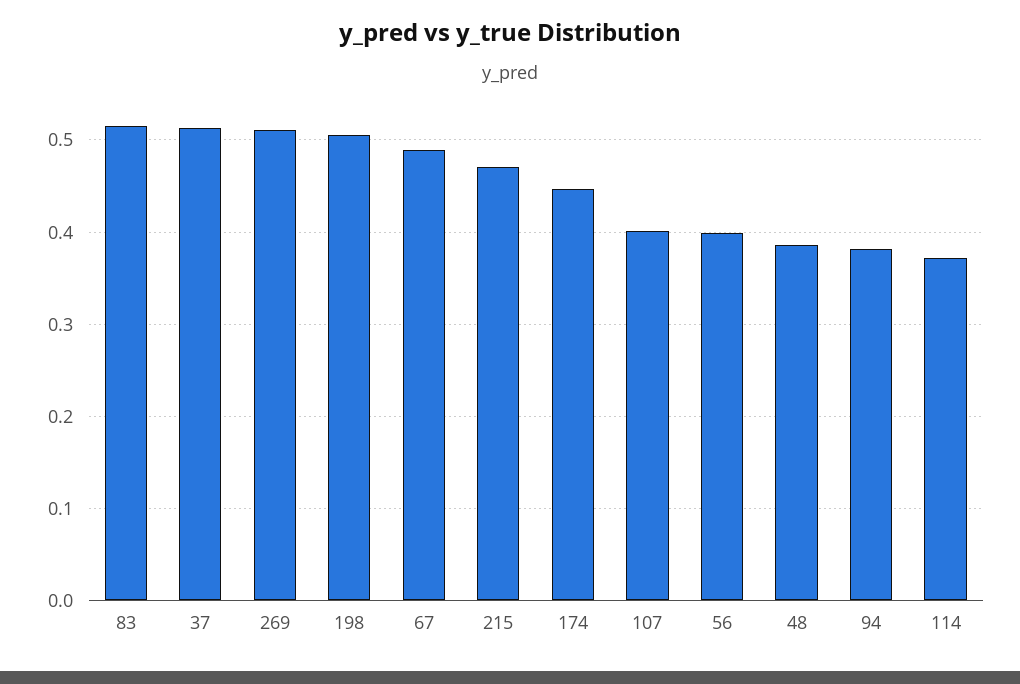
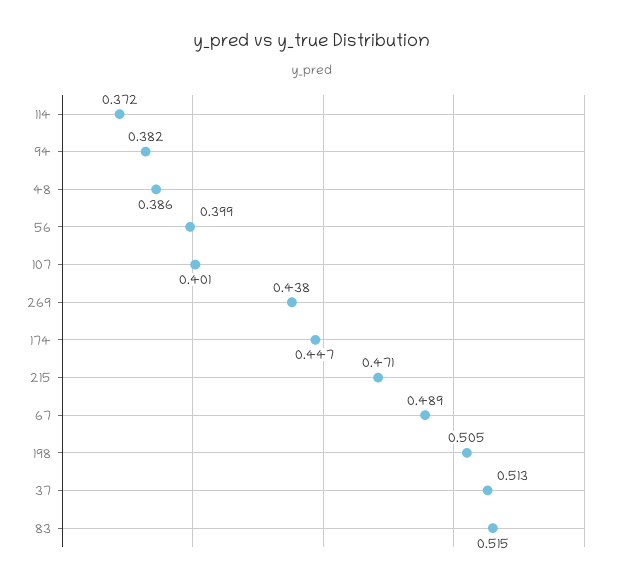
  {
    "83": 0.515,
    "37": 0.513,
-   "269": 0.51,
+   "269": 0.438,
    "198": 0.505,
    "67": 0.489,
    "215": 0.471,
    "174": 0.447,
    "107": 0.401,
    "56": 0.399,
    "48": 0.386,
    "94": 0.382,
    "114": 0.372
  }

